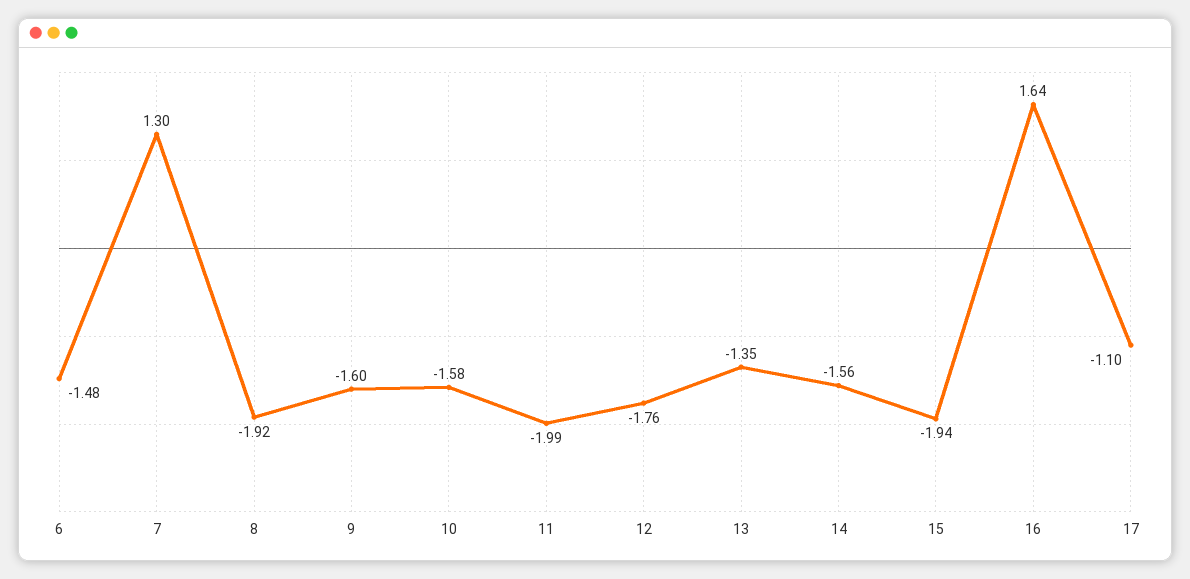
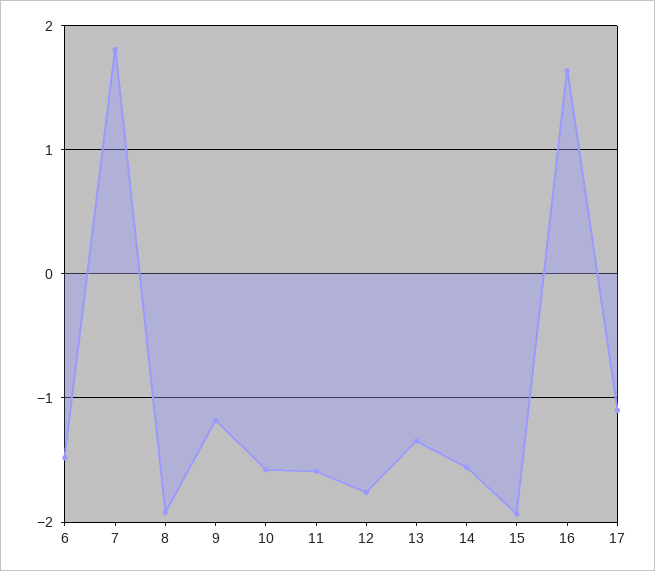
  {
    "6": -1.48,
-   "7": 1.3,
+   "7": 1.8,
    "8": -1.92,
-   "9": -1.6,
+   "9": -1.2,
    "10": -1.58,
-   "11": -1.99,
+   "11": -1.6,
    "12": -1.76,
    "13": -1.35,
    "14": -1.56,
    "15": -1.94,
    "16": 1.64,
    "17": -1.1
  }

